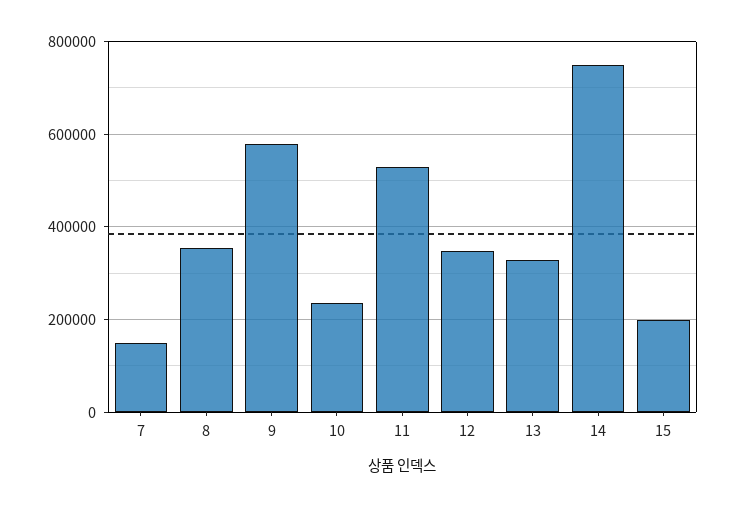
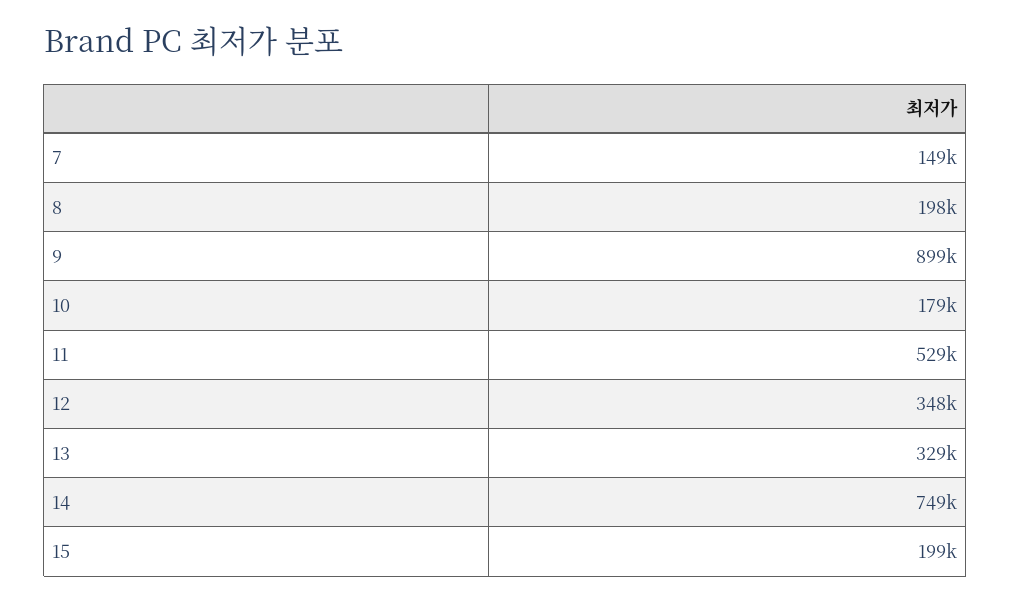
  {
    "7": 149000,
-   "8": 360000,
+   "8": 198000,
-   "9": 580000,
+   "9": 899000,
-   "10": 240000,
+   "10": 179000,
    "11": 529000,
    "12": 348000,
    "13": 329000,
    "14": 749000,
    "15": 199000
  }

